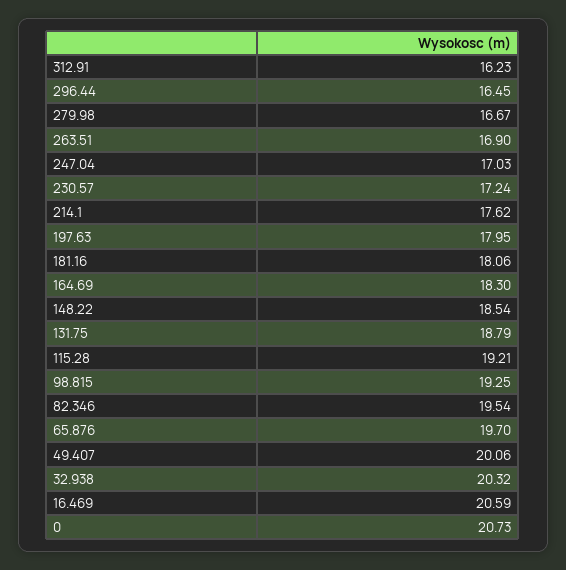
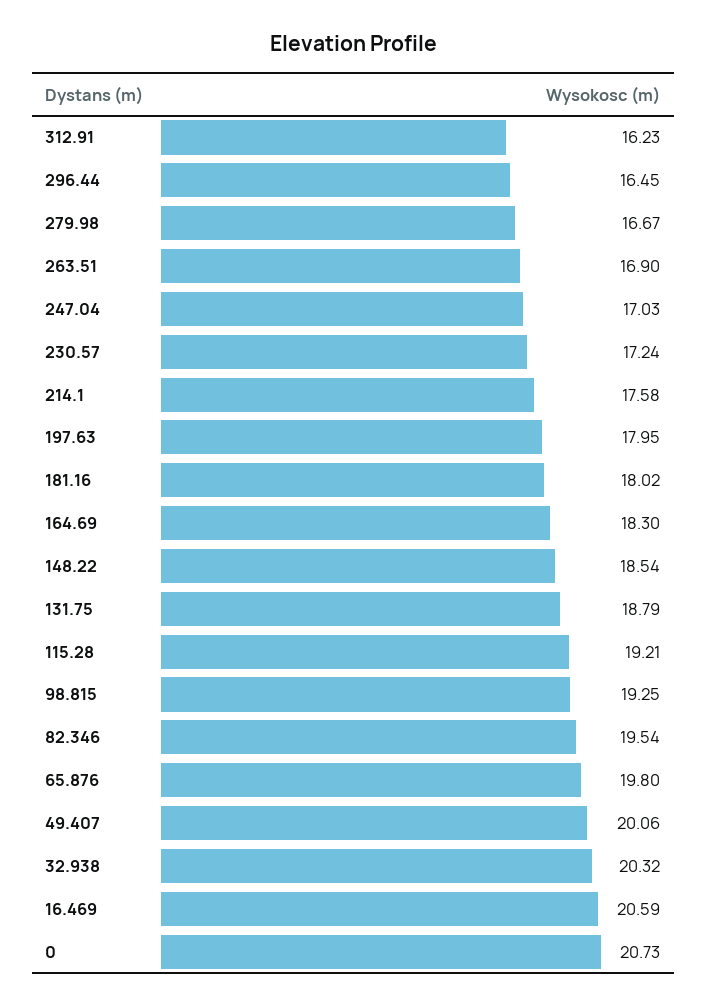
  {
    "312.91": 16.23,
    "296.44": 16.45,
    "279.98": 16.67,
    "263.51": 16.9,
    "247.04": 17.03,
    "230.57": 17.24,
-   "214.1": 17.62,
+   "214.1": 17.58,
    "197.63": 17.95,
-   "181.16": 18.06,
+   "181.16": 18.02,
    "164.69": 18.3,
    "148.22": 18.54,
    "131.75": 18.79,
    "115.28": 19.21,
    "98.815": 19.25,
    "82.346": 19.54,
-   "65.876": 19.7,
+   "65.876": 19.8,
    "49.407": 20.06,
    "32.938": 20.32,
    "16.469": 20.59,
    "0": 20.73
  }

